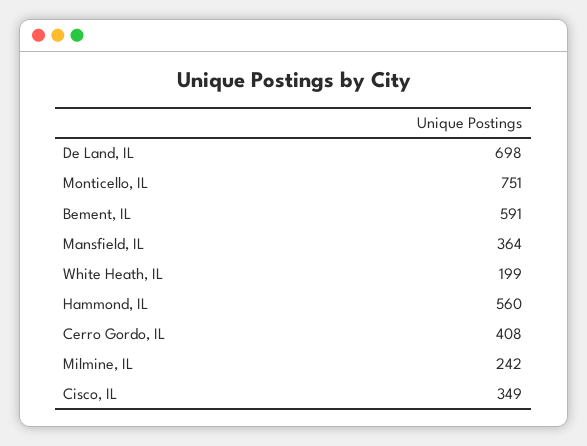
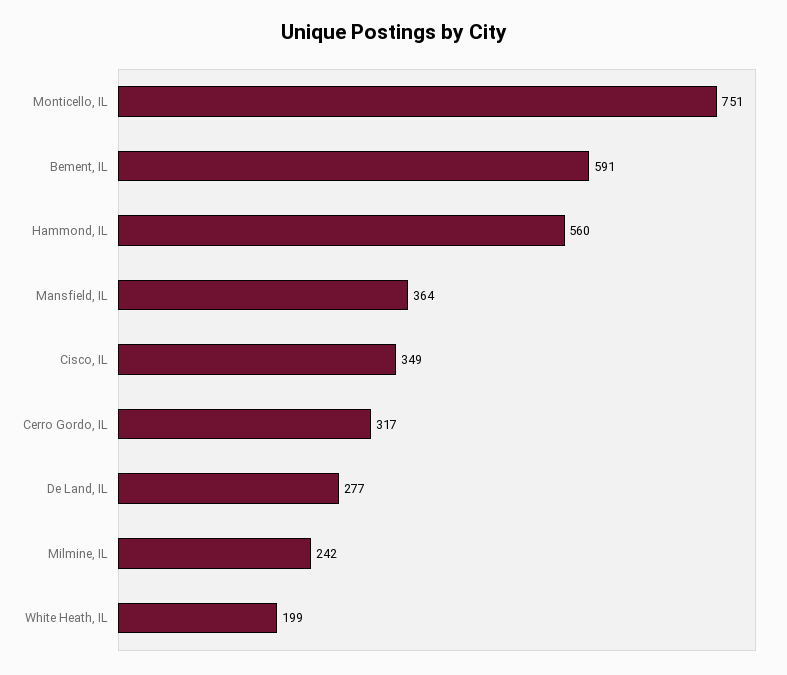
  {
-   "De Land, IL": 698,
+   "De Land, IL": 277,
    "Monticello, IL": 751,
    "Bement, IL": 591,
    "Mansfield, IL": 364,
    "White Heath, IL": 199,
    "Hammond, IL": 560,
-   "Cerro Gordo, IL": 408,
+   "Cerro Gordo, IL": 317,
    "Milmine, IL": 242,
    "Cisco, IL": 349
  }

